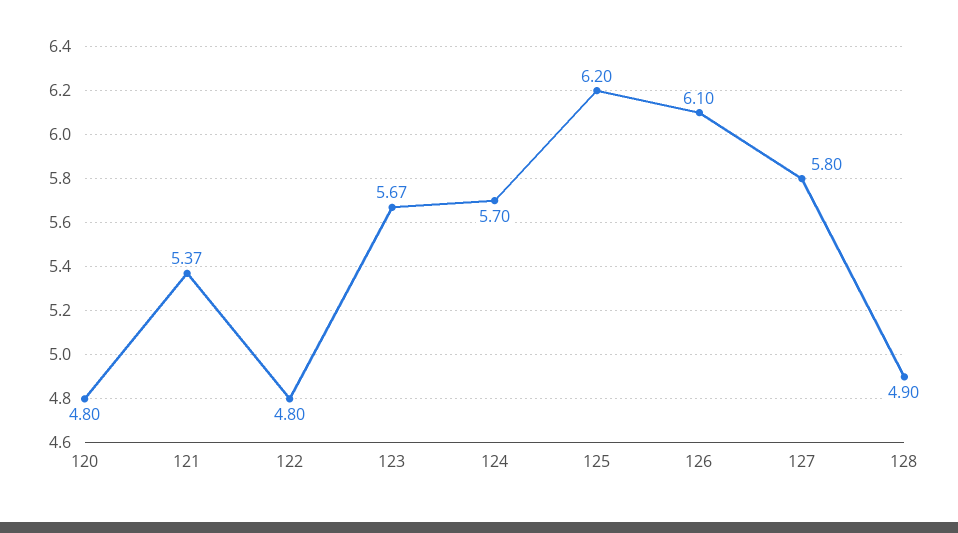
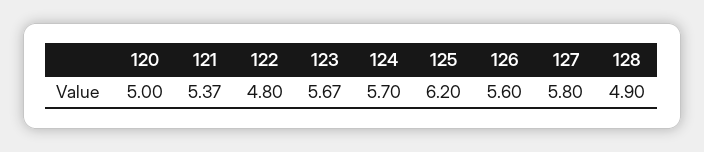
  {
-   "120": 4.8,
+   "120": 5,
    "121": 5.37,
    "122": 4.8,
    "123": 5.67,
    "124": 5.7,
    "125": 6.2,
-   "126": 6.1,
+   "126": 5.6,
    "127": 5.8,
    "128": 4.9
  }

